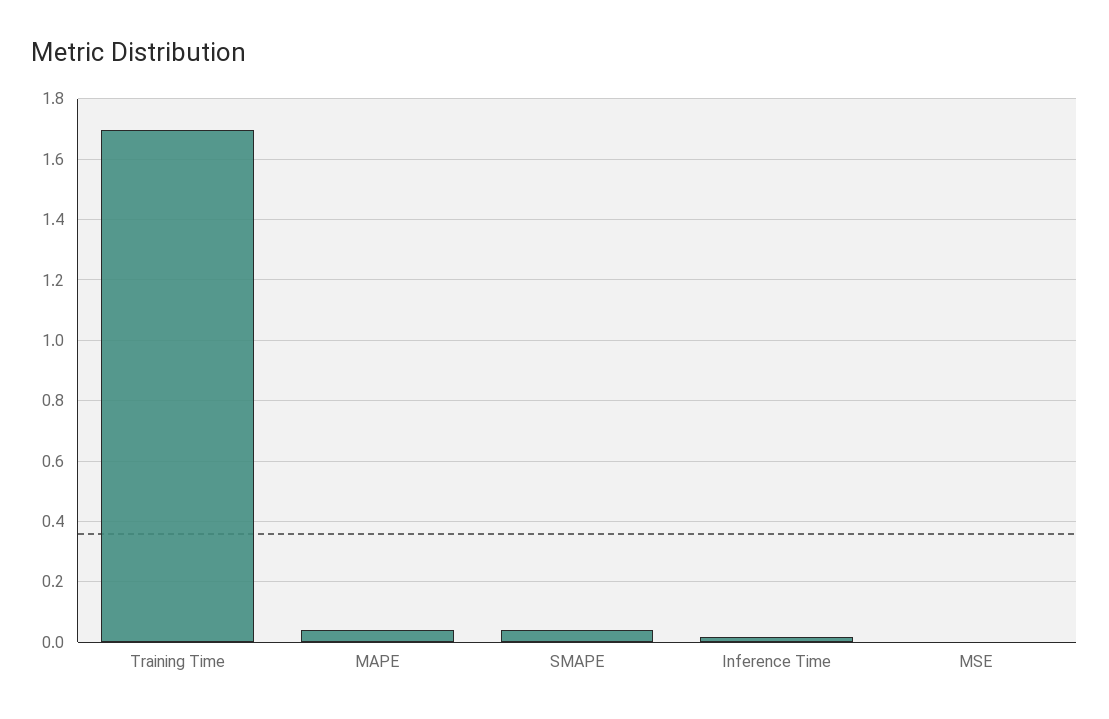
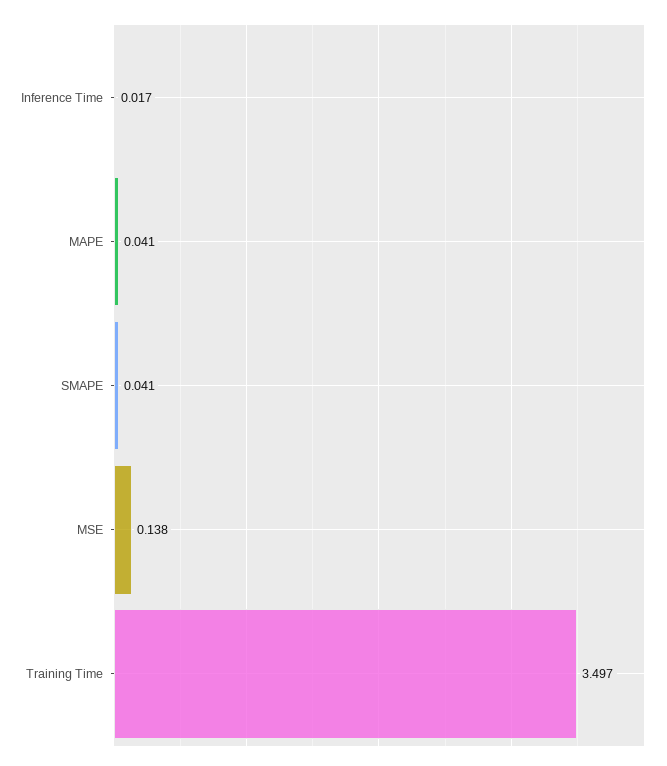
  {
-   "Training Time": 1.7,
+   "Training Time": 3.497,
    "MAPE": 0.041,
    "SMAPE": 0.041,
    "Inference Time": 0.017,
-   "MSE": 0
+   "MSE": 0.138
  }

